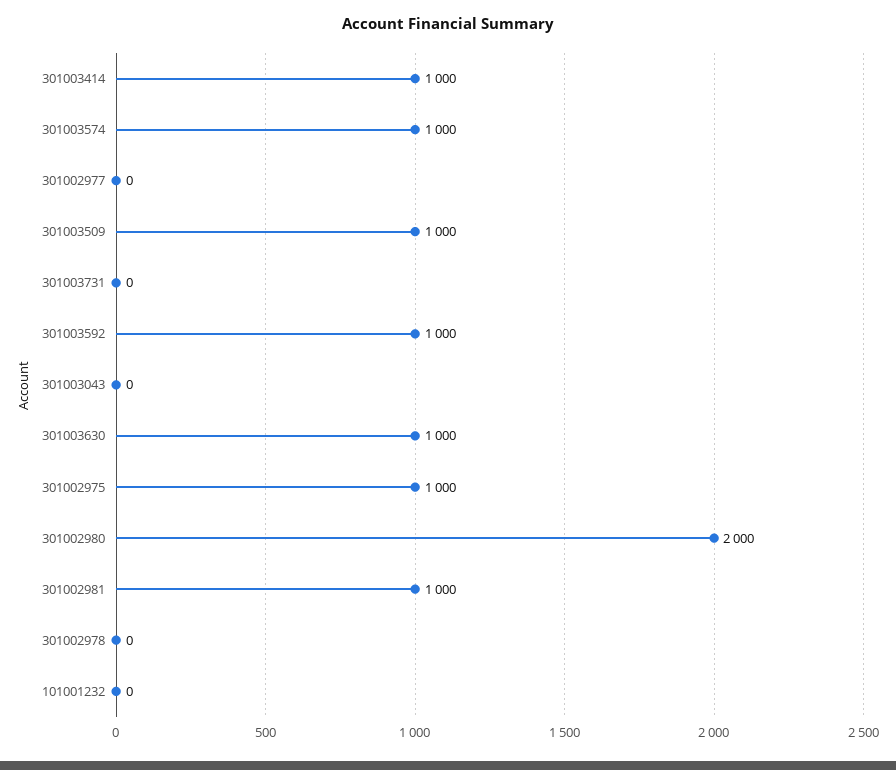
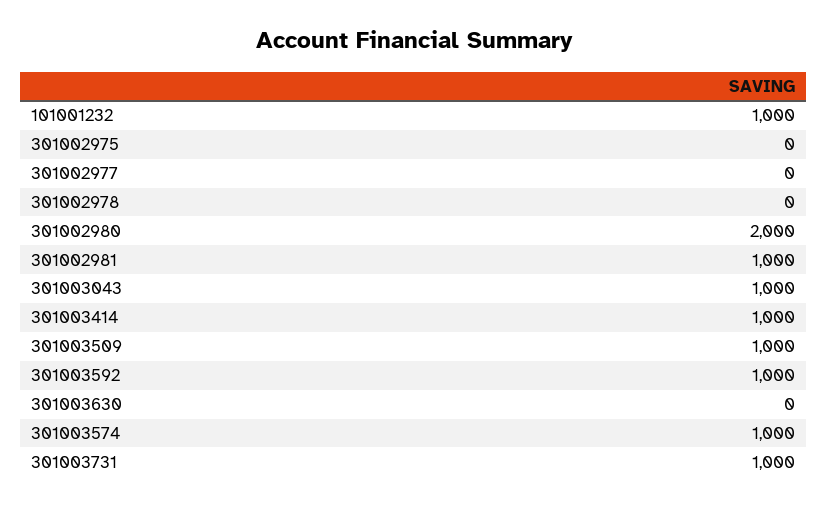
  {
    "301003414": 1000,
    "301003574": 1000,
    "301002977": 0,
    "301003509": 1000,
-   "301003731": 0,
+   "301003731": 1000,
    "301003592": 1000,
-   "301003043": 0,
+   "301003043": 1000,
-   "301003630": 1000,
+   "301003630": 0,
-   "301002975": 1000,
+   "301002975": 0,
    "301002980": 2000,
    "301002981": 1000,
    "301002978": 0,
-   "101001232": 0
+   "101001232": 1000
  }

